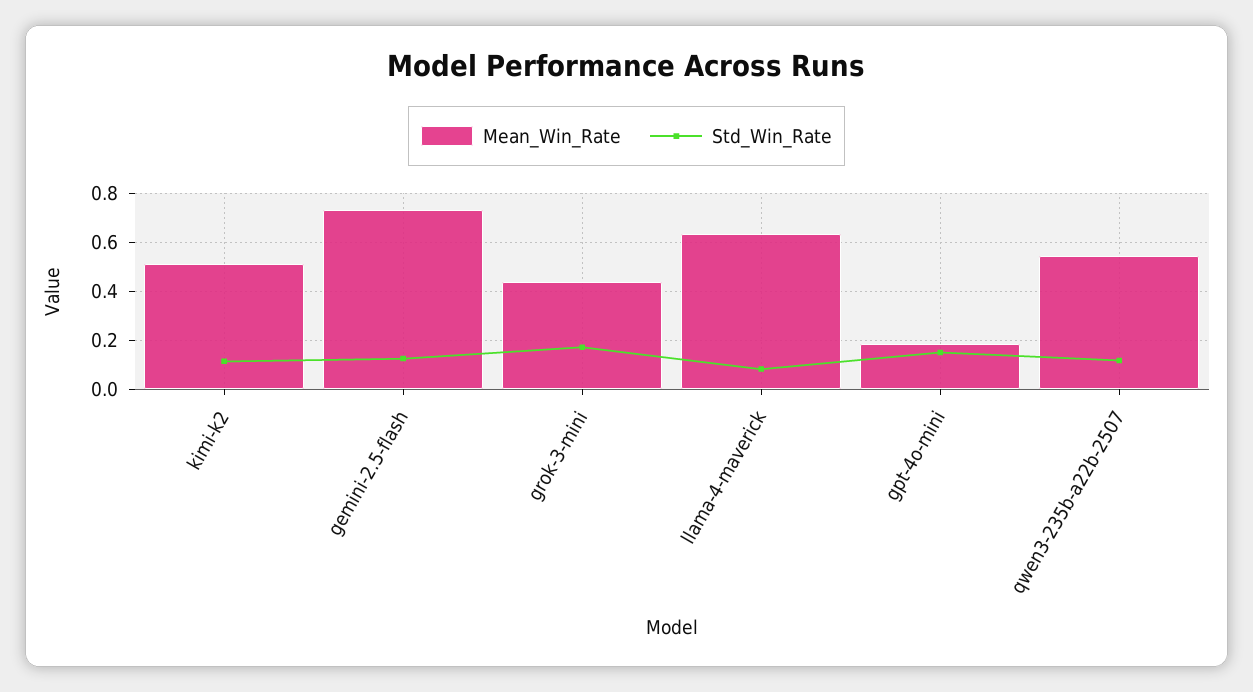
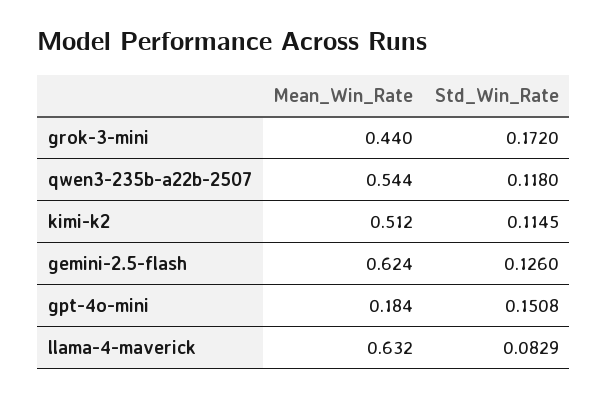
  {
    "Mean_Win_Rate": {
      "kimi-k2": 0.512,
-     "gemini-2.5-flash": 0.725,
+     "gemini-2.5-flash": 0.624,
      "grok-3-mini": 0.44,
      "llama-4-maverick": 0.632,
      "gpt-4o-mini": 0.184,
      "qwen3-235b-a22b-2507": 0.544
    },
    "Std_Win_Rate": {
      "kimi-k2": 0.1145,
      "gemini-2.5-flash": 0.126,
      "grok-3-mini": 0.172,
      "llama-4-maverick": 0.0829,
      "gpt-4o-mini": 0.1508,
      "qwen3-235b-a22b-2507": 0.118
    }
  }

